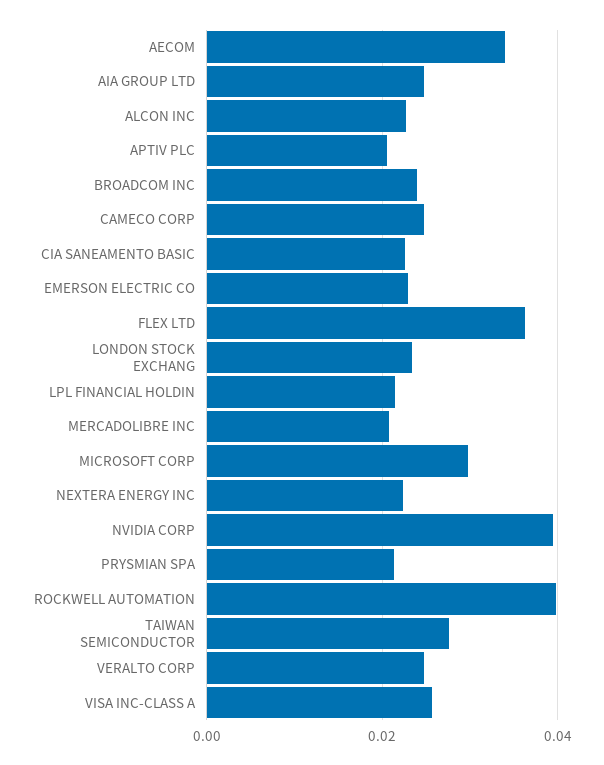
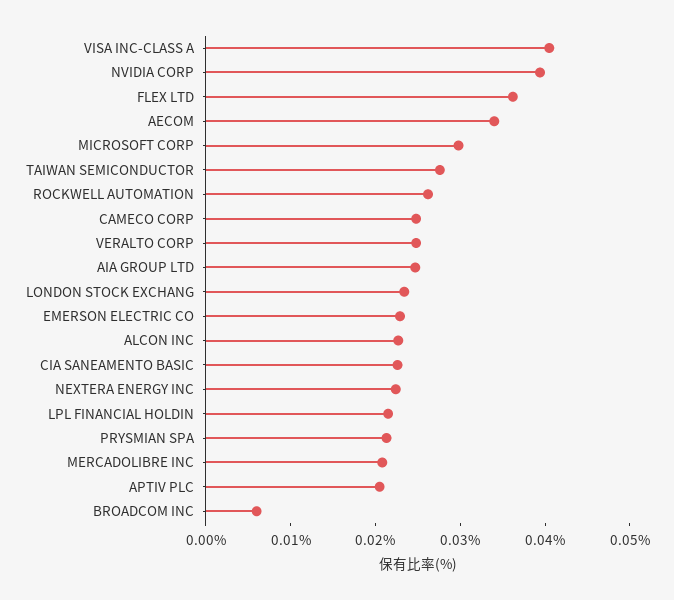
  {
    "AECOM": 0.034,
    "AIA GROUP LTD": 0.024,
    "ALCON INC": 0.022,
    "APTIV PLC": 0.02,
-   "BROADCOM INC": 0.024,
+   "BROADCOM INC": 0.006,
    "CAMECO CORP": 0.024,
    "CIA SANEAMENTO BASIC": 0.022,
    "EMERSON ELECTRIC CO": 0.022,
    "FLEX LTD": 0.036,
    "LONDON STOCK EXCHANG": 0.024,
    "LPL FINANCIAL HOLDIN": 0.022,
    "MERCADOLIBRE INC": 0.02,
    "MICROSOFT CORP": 0.03,
    "NEXTERA ENERGY INC": 0.022,
    "NVIDIA CORP": 0.04,
    "PRYSMIAN SPA": 0.022,
-   "ROCKWELL AUTOMATION": 0.04,
+   "ROCKWELL AUTOMATION": 0.026,
    "TAIWAN SEMICONDUCTOR": 0.028,
    "VERALTO CORP": 0.024,
-   "VISA INC-CLASS A": 0.026
+   "VISA INC-CLASS A": 0.04
  }

